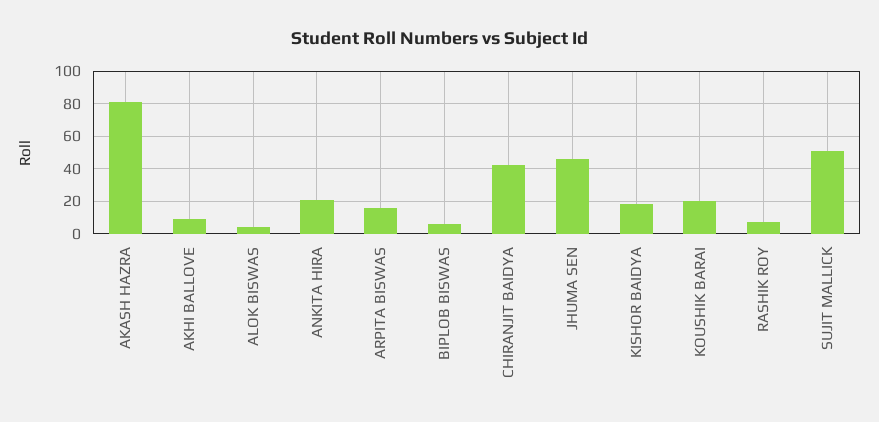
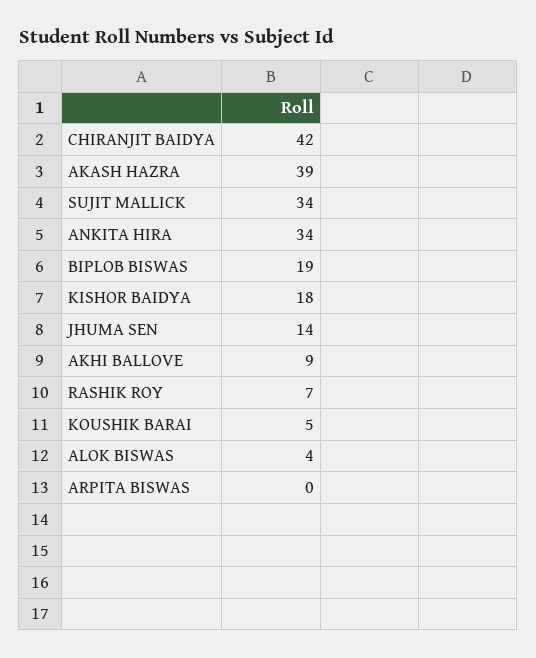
  {
-   "AKASH HAZRA": 80,
+   "AKASH HAZRA": 39,
    "AKHI BALLOVE": 9,
    "ALOK BISWAS": 4,
-   "ANKITA HIRA": 20,
+   "ANKITA HIRA": 34,
-   "ARPITA BISWAS": 15,
+   "ARPITA BISWAS": 0,
-   "BIPLOB BISWAS": 5,
+   "BIPLOB BISWAS": 19,
    "CHIRANJIT BAIDYA": 42,
-   "JHUMA SEN": 45,
+   "JHUMA SEN": 14,
    "KISHOR BAIDYA": 18,
-   "KOUSHIK BARAI": 20,
+   "KOUSHIK BARAI": 5,
    "RASHIK ROY": 7,
-   "SUJIT MALLICK": 50
+   "SUJIT MALLICK": 34
  }

